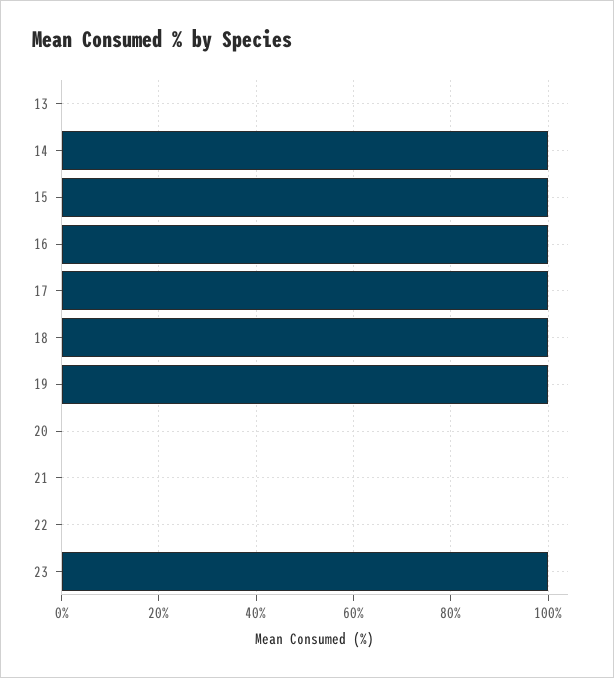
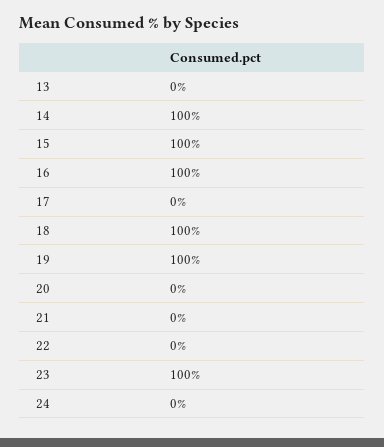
  {
    "13": 0,
    "14": 100,
    "15": 100,
    "16": 100,
-   "17": 100,
+   "17": 0,
    "18": 100,
    "19": 100,
    "20": 0,
    "21": 0,
    "22": 0,
-   "23": 100
+   "23": 100,
+   "24": 0
  }

